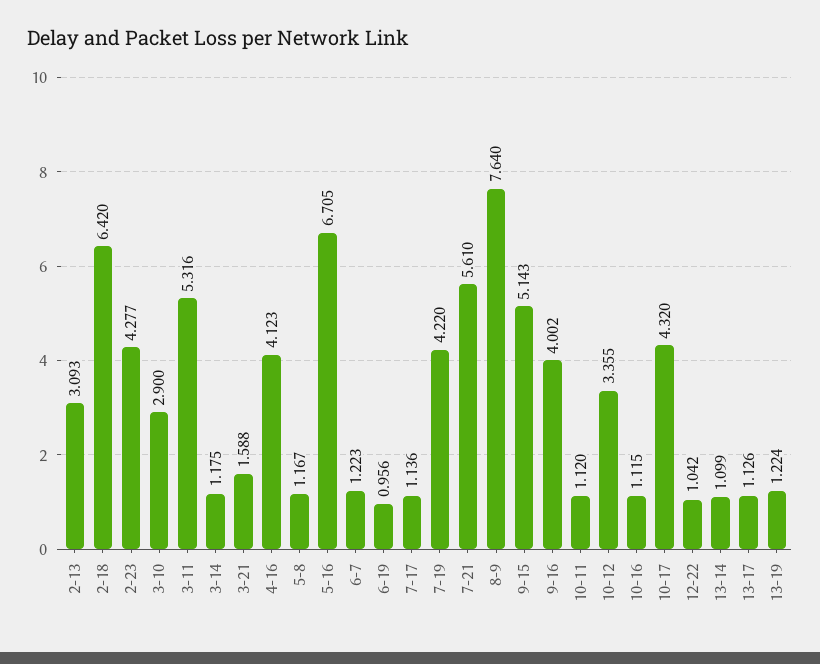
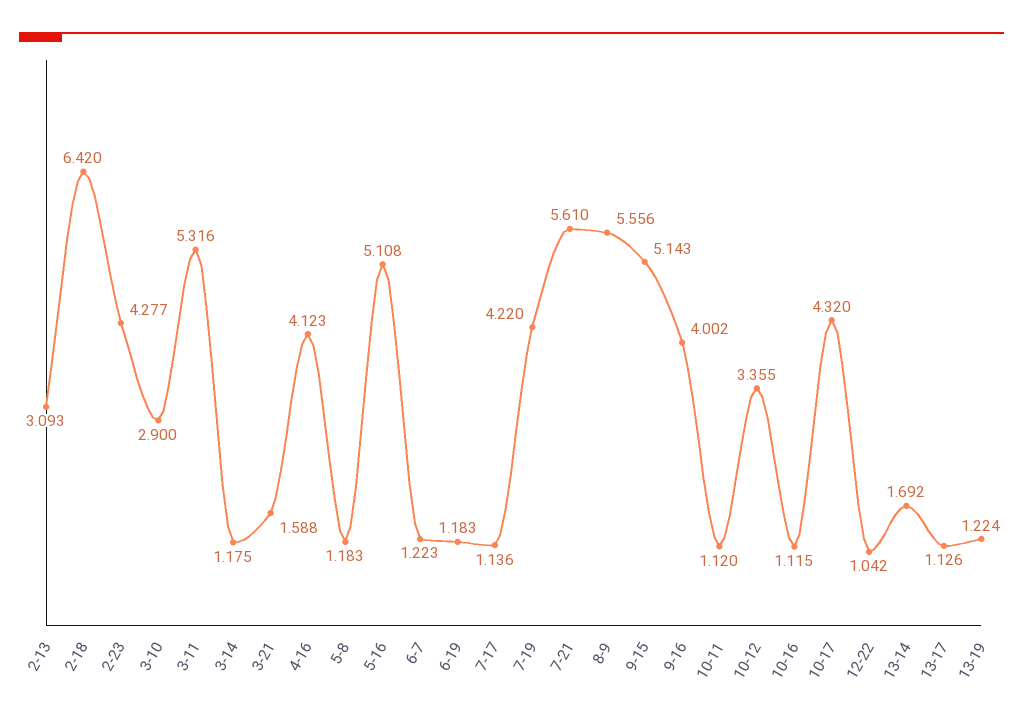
  {
    "2-13": 3.093,
    "2-18": 6.42,
    "2-23": 4.277,
    "3-10": 2.9,
    "3-11": 5.316,
    "3-14": 1.175,
    "3-21": 1.588,
    "4-16": 4.123,
-   "5-8": 1.167,
+   "5-8": 1.183,
-   "5-16": 6.705,
+   "5-16": 5.108,
    "6-7": 1.223,
-   "6-19": 0.956,
+   "6-19": 1.183,
    "7-17": 1.136,
    "7-19": 4.22,
    "7-21": 5.61,
-   "8-9": 7.64,
+   "8-9": 5.556,
    "9-15": 5.143,
    "9-16": 4.002,
    "10-11": 1.12,
    "10-12": 3.355,
    "10-16": 1.115,
    "10-17": 4.32,
    "12-22": 1.042,
-   "13-14": 1.099,
+   "13-14": 1.692,
    "13-17": 1.126,
    "13-19": 1.224
  }

